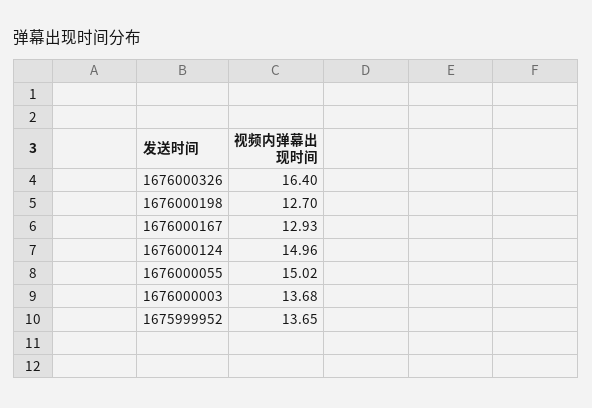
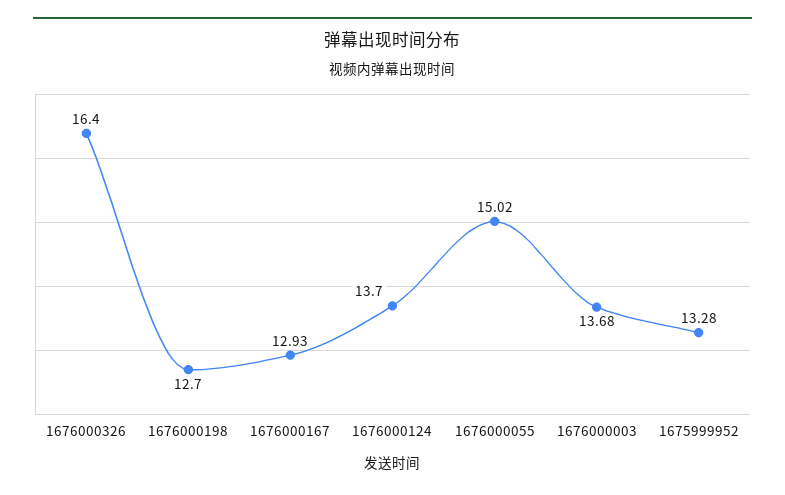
  {
    "1676000326": 16.4,
    "1676000198": 12.7,
    "1676000167": 12.93,
-   "1676000124": 14.96,
+   "1676000124": 13.7,
    "1676000055": 15.02,
    "1676000003": 13.68,
-   "1675999952": 13.65
+   "1675999952": 13.28
  }

